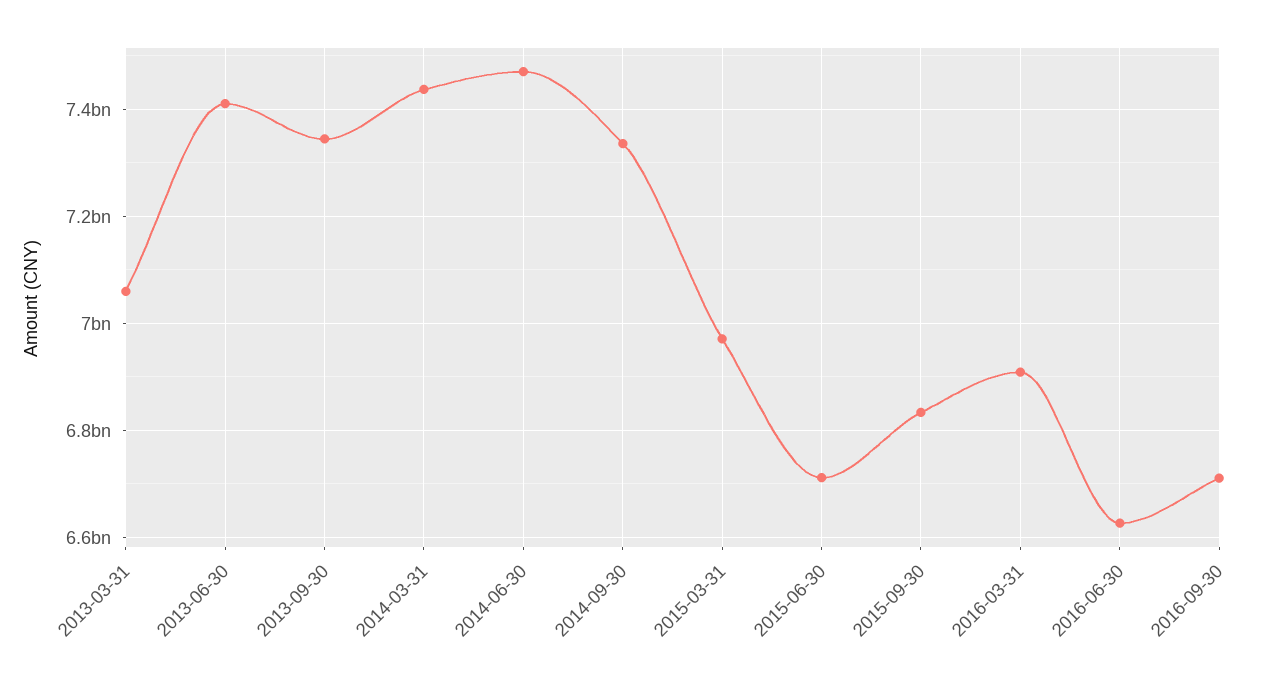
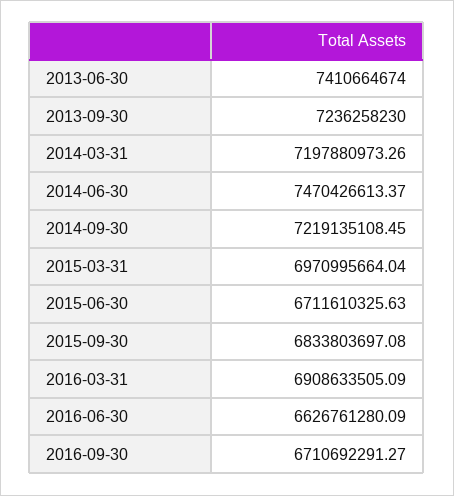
  {
-   "2013-03-31": 7060000000,
    "2013-06-30": 7410664674,
-   "2013-09-30": 7340000000,
+   "2013-09-30": 7236258230,
-   "2014-03-31": 7440000000,
+   "2014-03-31": 7197880973.26,
    "2014-06-30": 7470426613.37,
-   "2014-09-30": 7340000000,
+   "2014-09-30": 7219135108.45,
    "2015-03-31": 6970995664.04,
    "2015-06-30": 6711610325.63,
    "2015-09-30": 6833803697.08,
    "2016-03-31": 6908633505.09,
    "2016-06-30": 6626761280.09,
    "2016-09-30": 6710692291.27
  }

